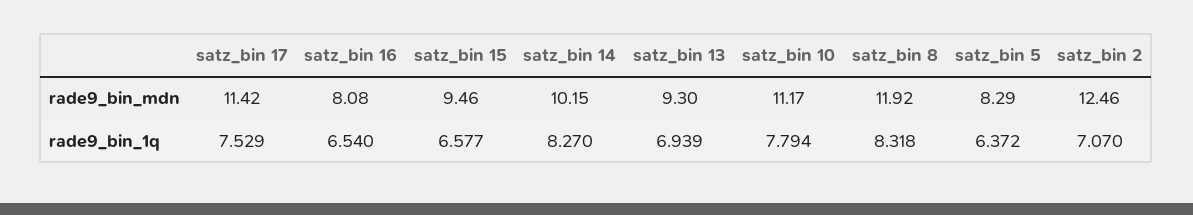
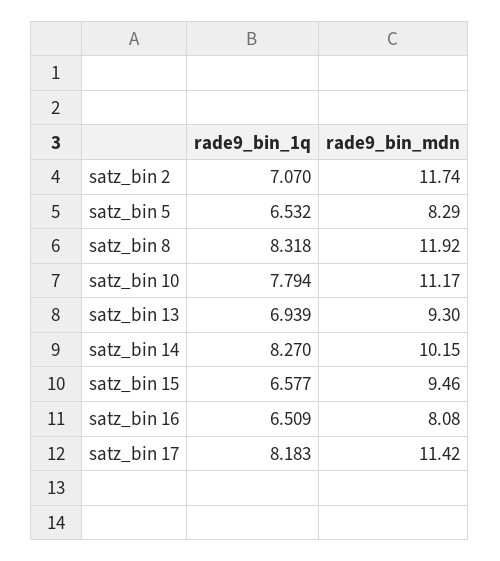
  {
    "satz_bin 17": {
      "rade9_bin_mdn": 11.42,
-     "rade9_bin_1q": 7.529
+     "rade9_bin_1q": 8.183
    },
    "satz_bin 16": {
      "rade9_bin_mdn": 8.08,
-     "rade9_bin_1q": 6.54
+     "rade9_bin_1q": 6.509
    },
    "satz_bin 15": {
      "rade9_bin_mdn": 9.46,
      "rade9_bin_1q": 6.577
    },
    "satz_bin 14": {
      "rade9_bin_mdn": 10.15,
      "rade9_bin_1q": 8.27
    },
    "satz_bin 13": {
      "rade9_bin_mdn": 9.3,
      "rade9_bin_1q": 6.939
    },
    "satz_bin 10": {
      "rade9_bin_mdn": 11.17,
      "rade9_bin_1q": 7.794
    },
    "satz_bin 8": {
      "rade9_bin_mdn": 11.92,
      "rade9_bin_1q": 8.318
    },
    "satz_bin 5": {
      "rade9_bin_mdn": 8.29,
-     "rade9_bin_1q": 6.372
+     "rade9_bin_1q": 6.532
    },
    "satz_bin 2": {
-     "rade9_bin_mdn": 12.46,
+     "rade9_bin_mdn": 11.74,
      "rade9_bin_1q": 7.07
    }
  }

